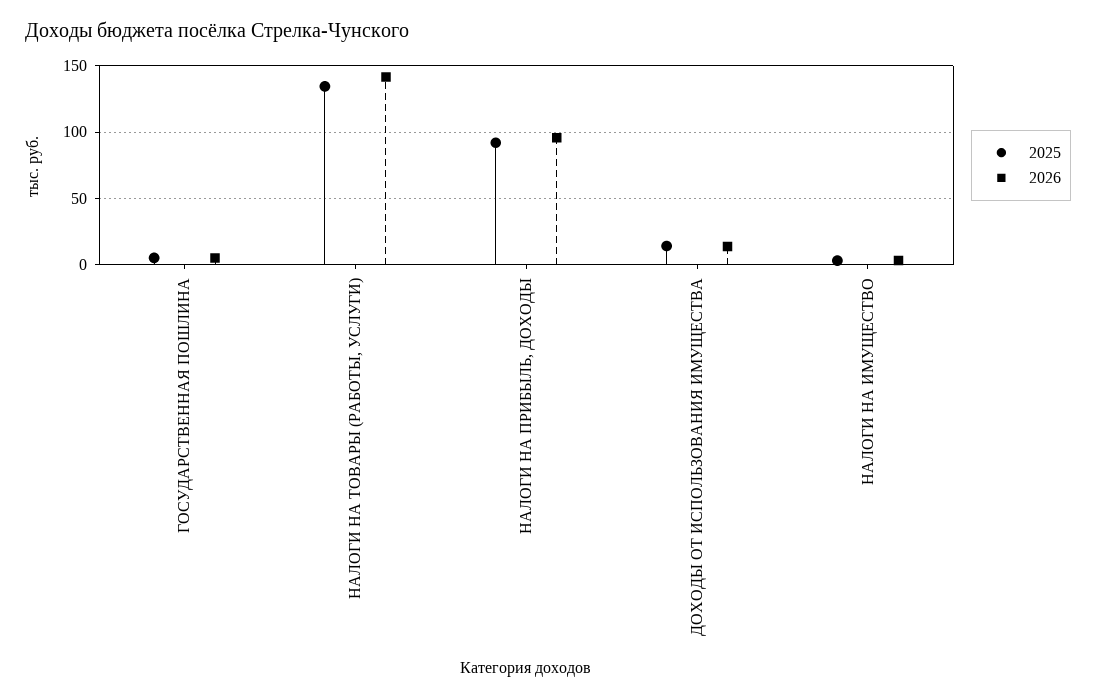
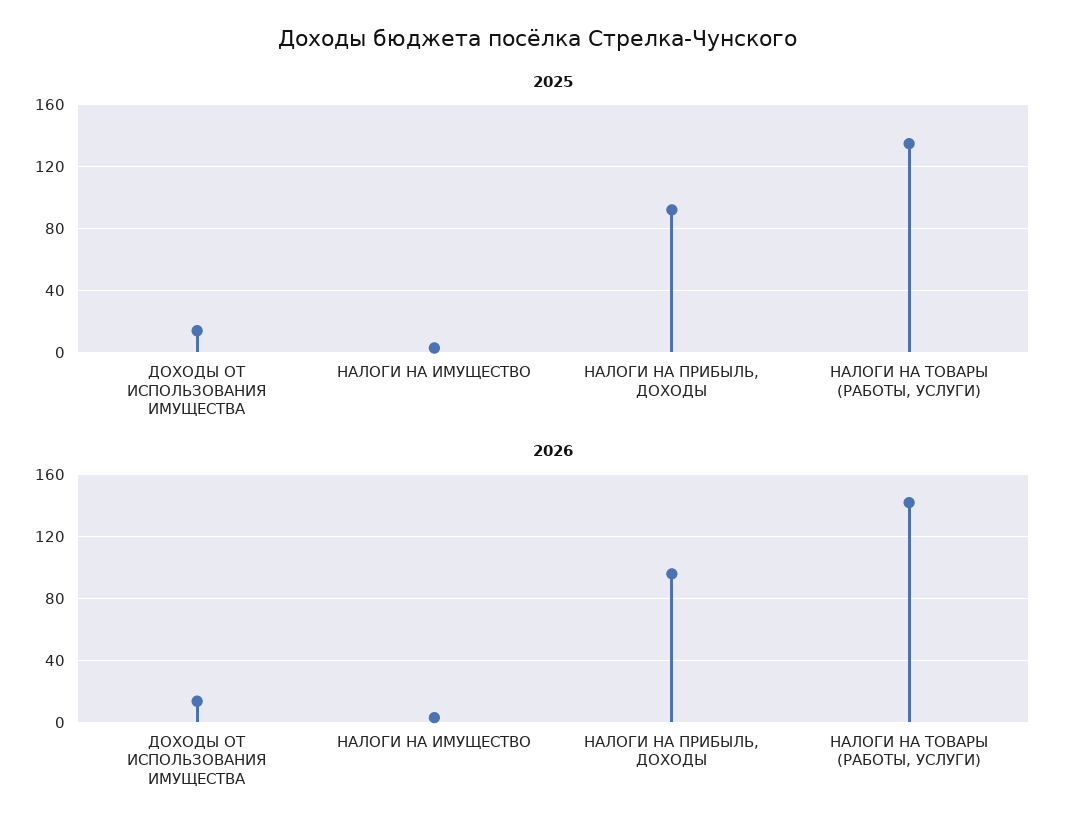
  {
    "2025": {
-     "ГОСУДАРСТВЕННАЯ ПОШЛИНА": 5,
      "НАЛОГИ НА ТОВАРЫ (РАБОТЫ, УСЛУГИ)": 135,
      "НАЛОГИ НА ПРИБЫЛЬ, ДОХОДЫ": 90,
      "ДОХОДЫ ОТ ИСПОЛЬЗОВАНИЯ ИМУЩЕСТВА": 15,
      "НАЛОГИ НА ИМУЩЕСТВО": 5
    },
    "2026": {
-     "ГОСУДАРСТВЕННАЯ ПОШЛИНА": 5,
      "НАЛОГИ НА ТОВАРЫ (РАБОТЫ, УСЛУГИ)": 140,
      "НАЛОГИ НА ПРИБЫЛЬ, ДОХОДЫ": 95,
      "ДОХОДЫ ОТ ИСПОЛЬЗОВАНИЯ ИМУЩЕСТВА": 15,
      "НАЛОГИ НА ИМУЩЕСТВО": 5
    }
  }

